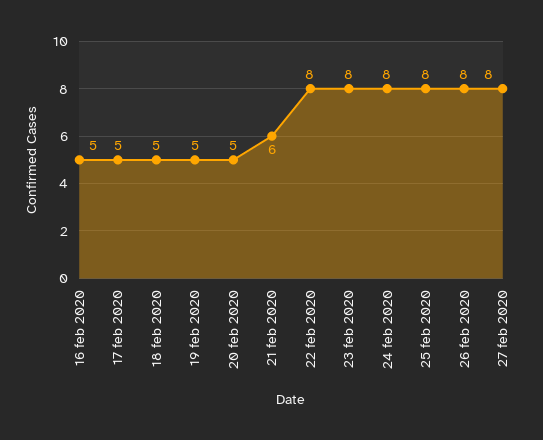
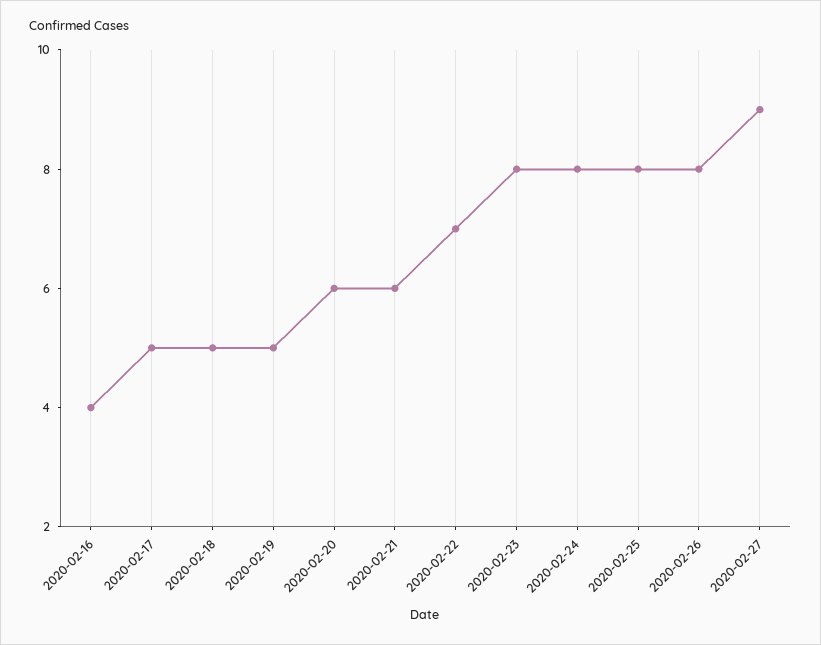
  {
-   "16 feb 2020": 5,
+   "16 feb 2020": 4,
    "17 feb 2020": 5,
    "18 feb 2020": 5,
    "19 feb 2020": 5,
-   "20 feb 2020": 5,
+   "20 feb 2020": 6,
    "21 feb 2020": 6,
-   "22 feb 2020": 8,
+   "22 feb 2020": 7,
    "23 feb 2020": 8,
    "24 feb 2020": 8,
    "25 feb 2020": 8,
    "26 feb 2020": 8,
-   "27 feb 2020": 8
+   "27 feb 2020": 9
  }

